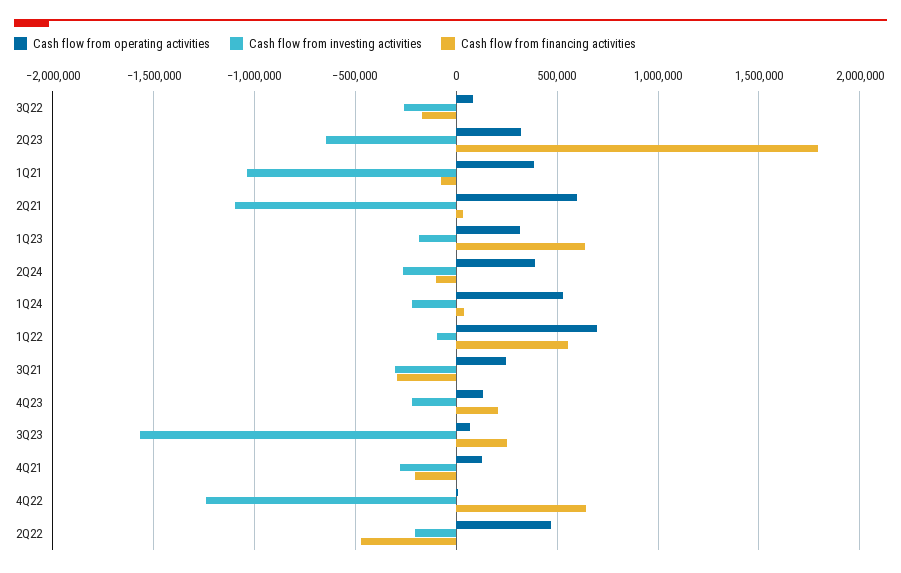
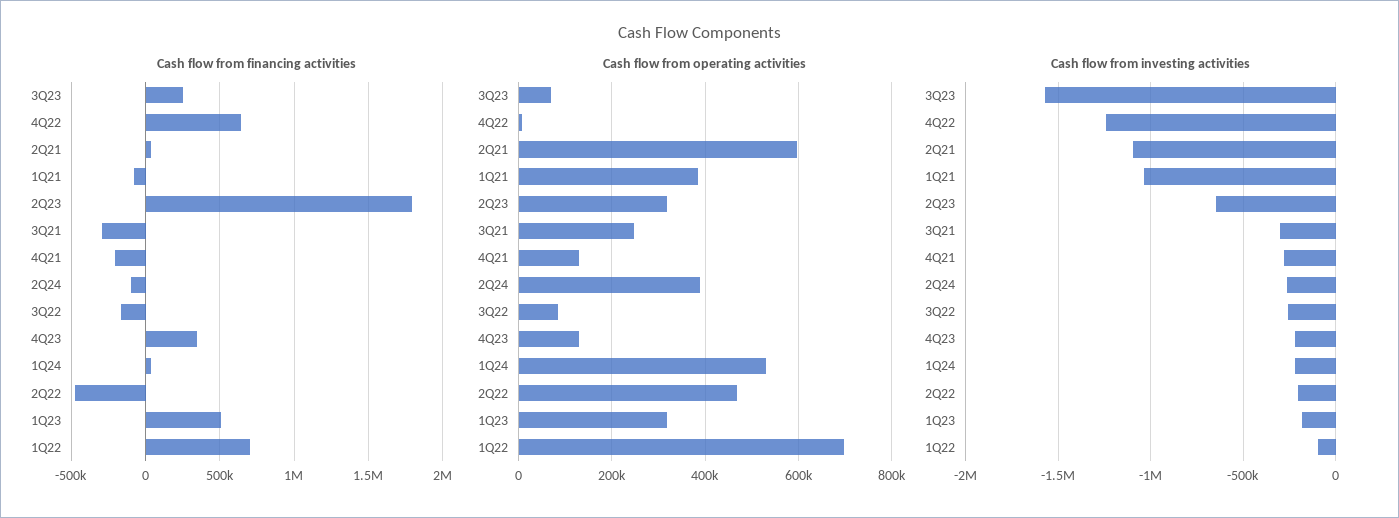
  {
    "Cash flow from operating activities": {
      "3Q22": 80000,
      "2Q23": 320000,
      "1Q21": 380000,
      "2Q21": 600000,
      "1Q23": 320000,
      "2Q24": 380000,
      "1Q24": 520000,
      "1Q22": 700000,
      "3Q21": 240000,
      "4Q23": 140000,
      "3Q23": 60000,
      "4Q21": 120000,
      "4Q22": 0,
      "2Q22": 460000
    },
    "Cash flow from investing activities": {
      "3Q22": -250000,
      "2Q23": -650000,
      "1Q21": -1050000,
      "2Q21": -1100000,
      "1Q23": -200000,
      "2Q24": -250000,
      "1Q24": -200000,
      "1Q22": -100000,
      "3Q21": -300000,
      "4Q23": -200000,
      "3Q23": -1550000,
      "4Q21": -300000,
      "4Q22": -1250000,
      "2Q22": -200000
    },
    "Cash flow from financing activities": {
      "3Q22": -150000,
      "2Q23": 1800000,
      "1Q21": -100000,
      "2Q21": 50000,
-     "1Q23": 650000,
+     "1Q23": 500000,
      "2Q24": -100000,
      "1Q24": 50000,
-     "1Q22": 550000,
+     "1Q22": 700000,
      "3Q21": -300000,
-     "4Q23": 200000,
+     "4Q23": 350000,
      "3Q23": 250000,
      "4Q21": -200000,
      "4Q22": 650000,
      "2Q22": -450000
    }
  }

